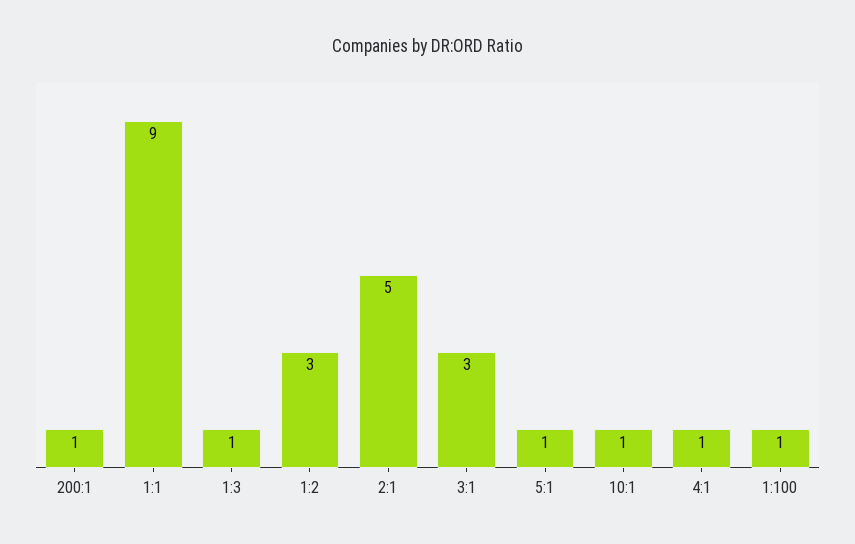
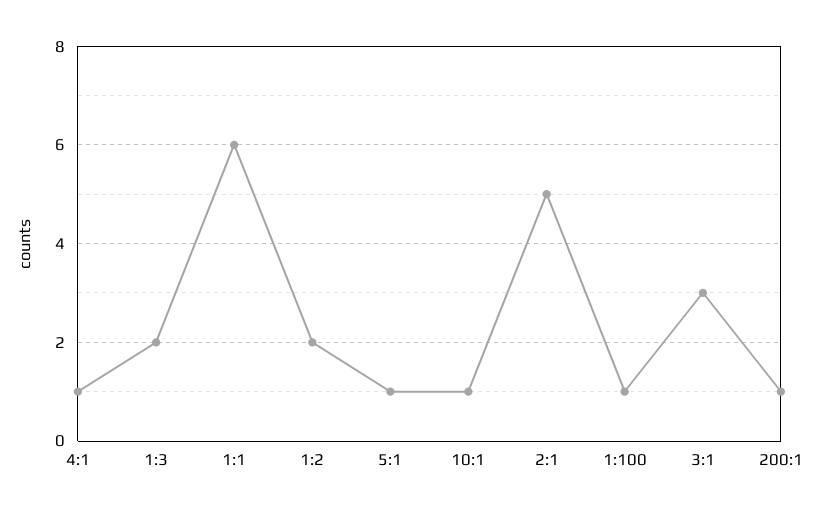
  {
    "200:1": 1,
-   "1:1": 9,
+   "1:1": 6,
-   "1:3": 1,
+   "1:3": 2,
-   "1:2": 3,
+   "1:2": 2,
    "2:1": 5,
    "3:1": 3,
    "5:1": 1,
    "10:1": 1,
    "4:1": 1,
    "1:100": 1
  }

